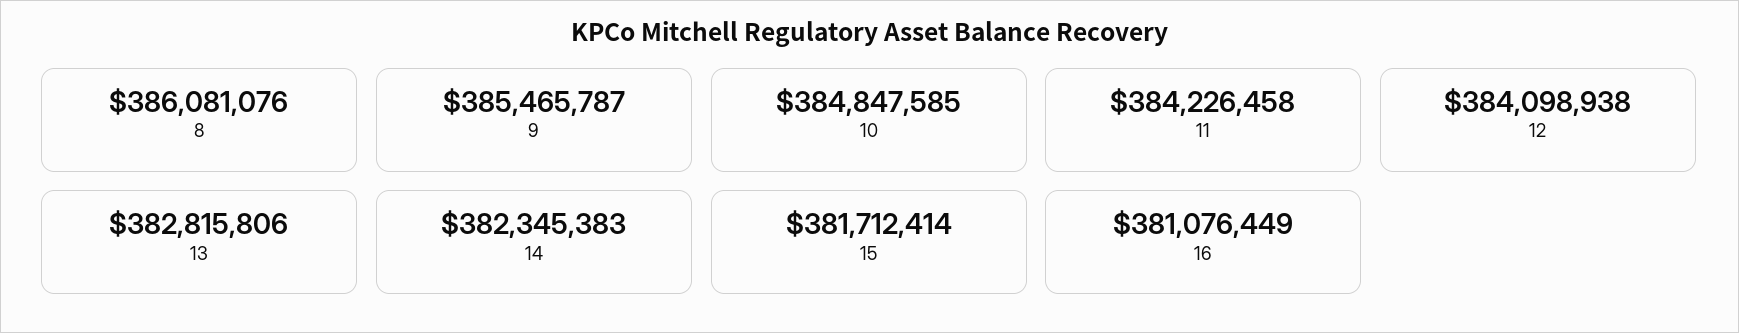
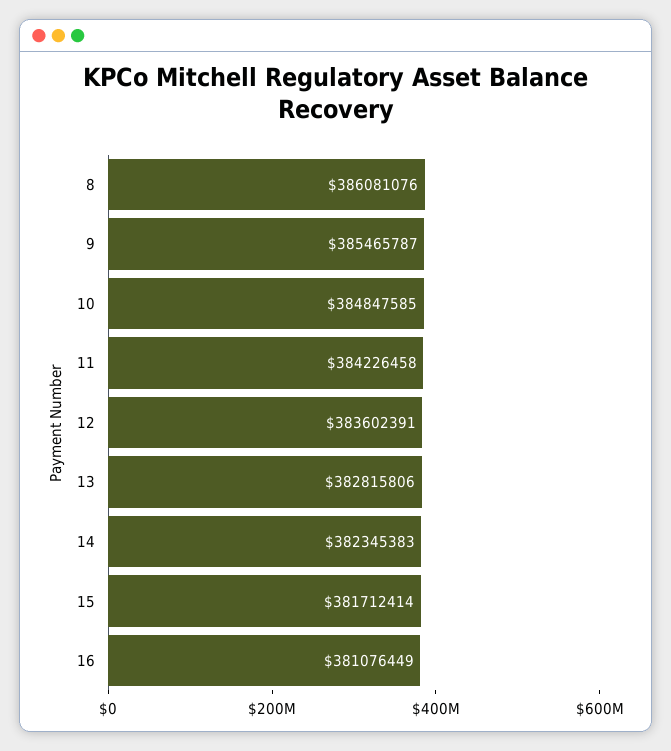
  {
    "8": 386081076,
    "9": 385465787,
    "10": 384847585,
    "11": 384226458,
-   "12": 384098938,
+   "12": 383602391,
    "13": 382815806,
    "14": 382345383,
    "15": 381712414,
    "16": 381076449
  }

